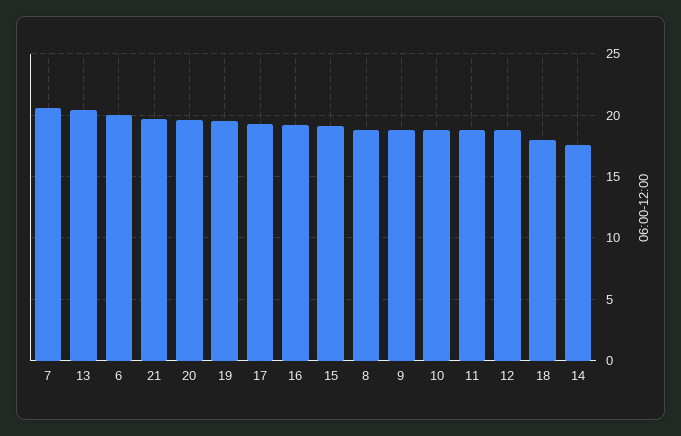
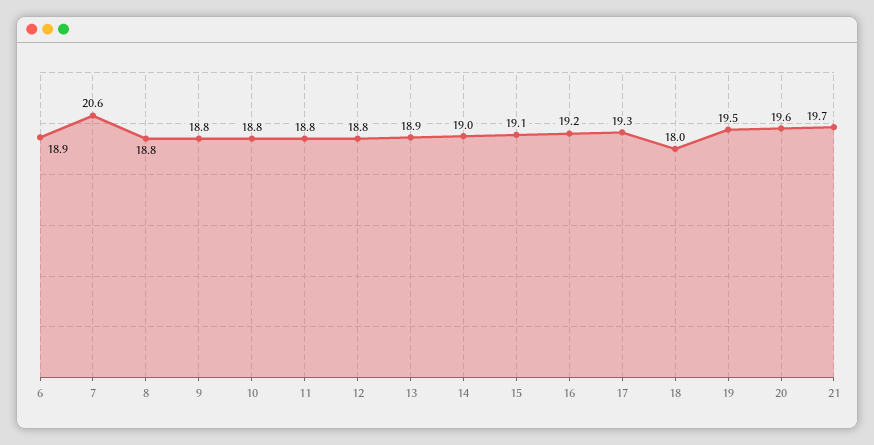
  {
    "7": 20.6,
-   "13": 20.5,
+   "13": 18.9,
-   "6": 20,
+   "6": 18.9,
    "21": 19.7,
    "20": 19.6,
    "19": 19.5,
    "17": 19.3,
    "16": 19.2,
    "15": 19.1,
    "8": 18.8,
    "9": 18.8,
    "10": 18.8,
    "11": 18.8,
    "12": 18.8,
    "18": 18,
-   "14": 17.5
+   "14": 19
  }

